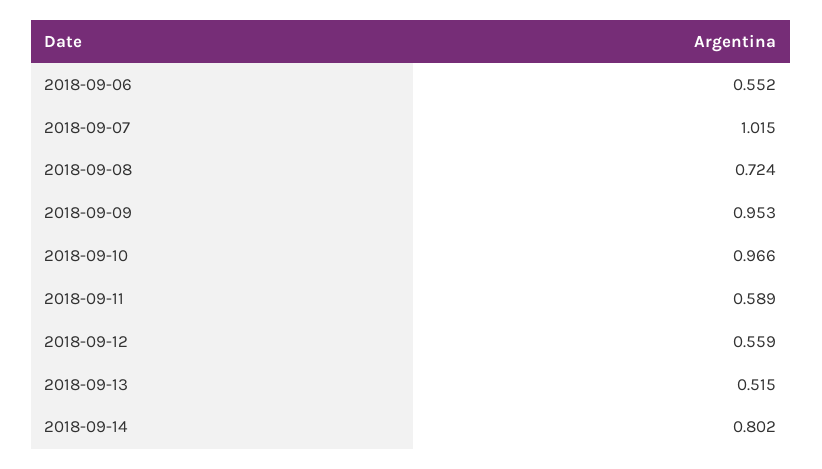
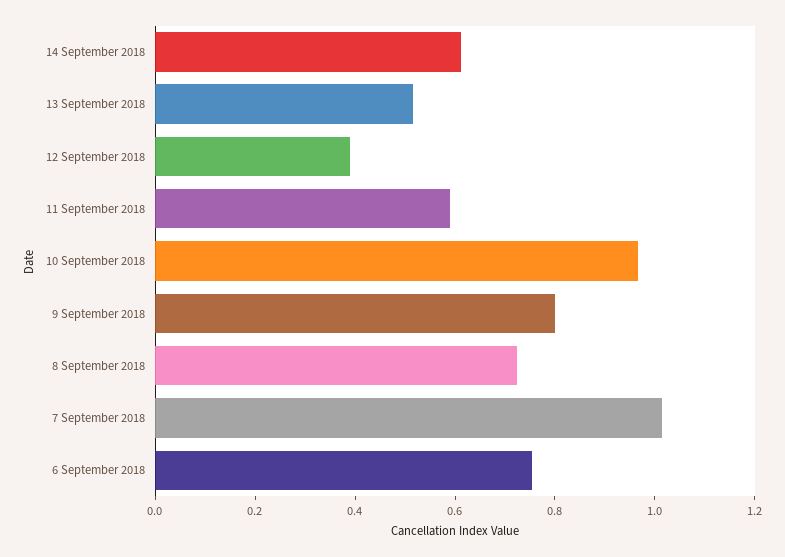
  {
-   "2018-09-06": 0.552,
+   "2018-09-06": 0.75,
    "2018-09-07": 1.015,
    "2018-09-08": 0.724,
-   "2018-09-09": 0.953,
+   "2018-09-09": 0.8,
    "2018-09-10": 0.966,
    "2018-09-11": 0.589,
-   "2018-09-12": 0.559,
+   "2018-09-12": 0.4,
    "2018-09-13": 0.515,
-   "2018-09-14": 0.802
+   "2018-09-14": 0.6
  }

